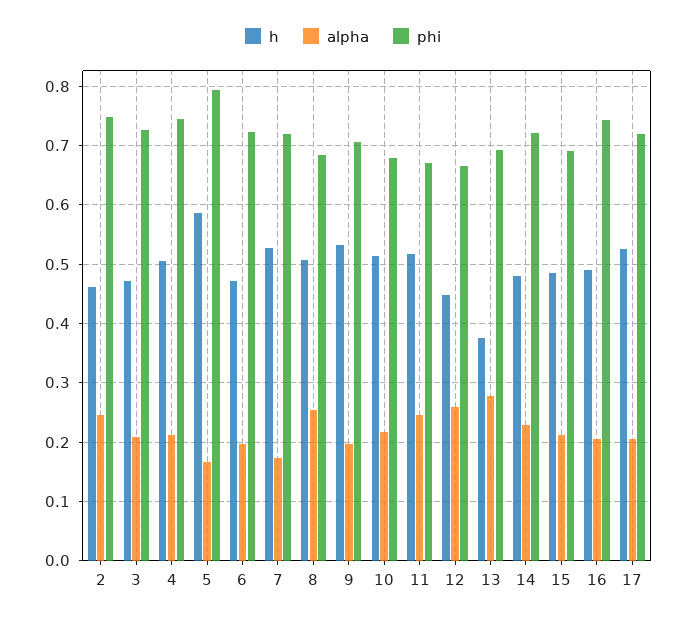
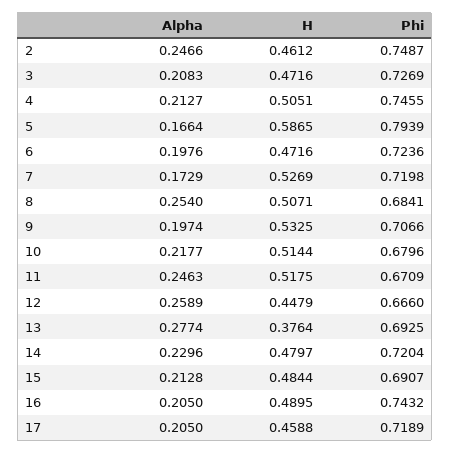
  {
    "h": {
      "2": 0.4612,
      "3": 0.4716,
      "4": 0.5051,
      "5": 0.5865,
      "6": 0.4716,
      "7": 0.5269,
      "8": 0.5071,
      "9": 0.5325,
      "10": 0.5144,
      "11": 0.5175,
      "12": 0.4479,
      "13": 0.3764,
      "14": 0.4797,
      "15": 0.4844,
      "16": 0.4895,
-     "17": 0.52
+     "17": 0.4588
    },
    "alpha": {
      "2": 0.2466,
      "3": 0.2083,
      "4": 0.2127,
      "5": 0.1664,
      "6": 0.1976,
      "7": 0.1729,
      "8": 0.254,
      "9": 0.1974,
      "10": 0.2177,
      "11": 0.2463,
      "12": 0.2589,
      "13": 0.2774,
      "14": 0.2296,
      "15": 0.2128,
      "16": 0.205,
      "17": 0.205
    },
    "phi": {
      "2": 0.7487,
      "3": 0.7269,
      "4": 0.7455,
      "5": 0.7939,
      "6": 0.7236,
      "7": 0.7198,
      "8": 0.6841,
      "9": 0.7066,
      "10": 0.6796,
      "11": 0.6709,
      "12": 0.666,
      "13": 0.6925,
      "14": 0.7204,
      "15": 0.6907,
      "16": 0.7432,
      "17": 0.7189
    }
  }

